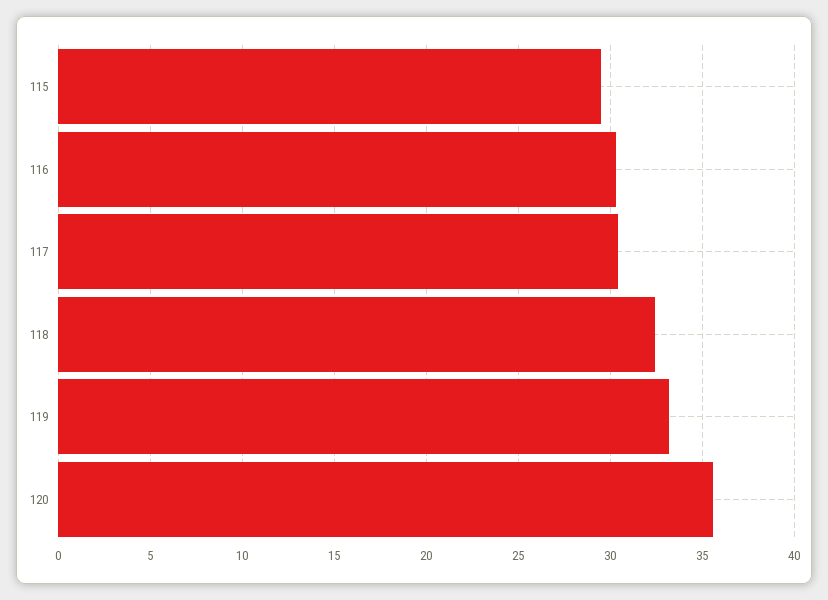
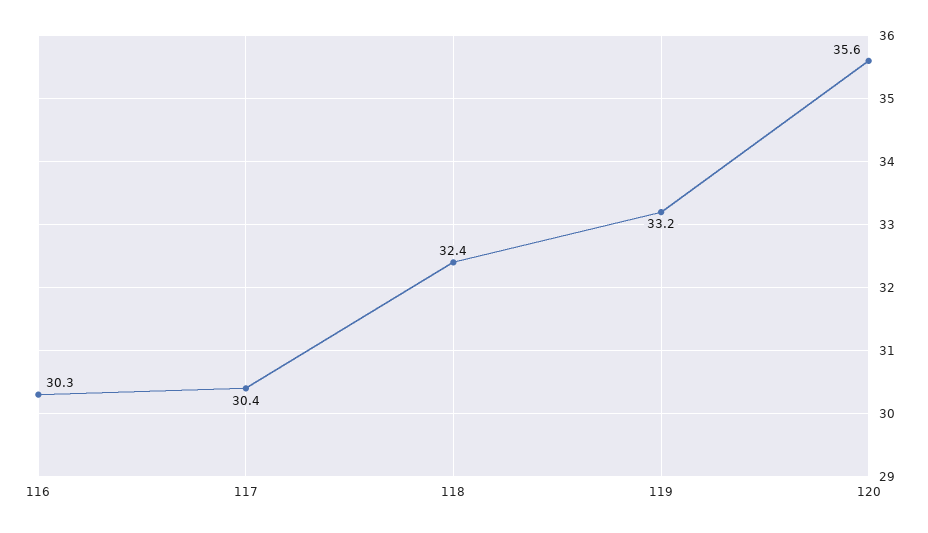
  {
-   "115": 29.5,
    "116": 30.3,
    "117": 30.4,
    "118": 32.4,
    "119": 33.2,
    "120": 35.6
  }

